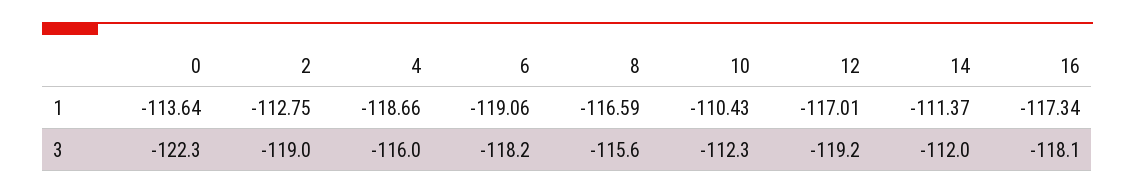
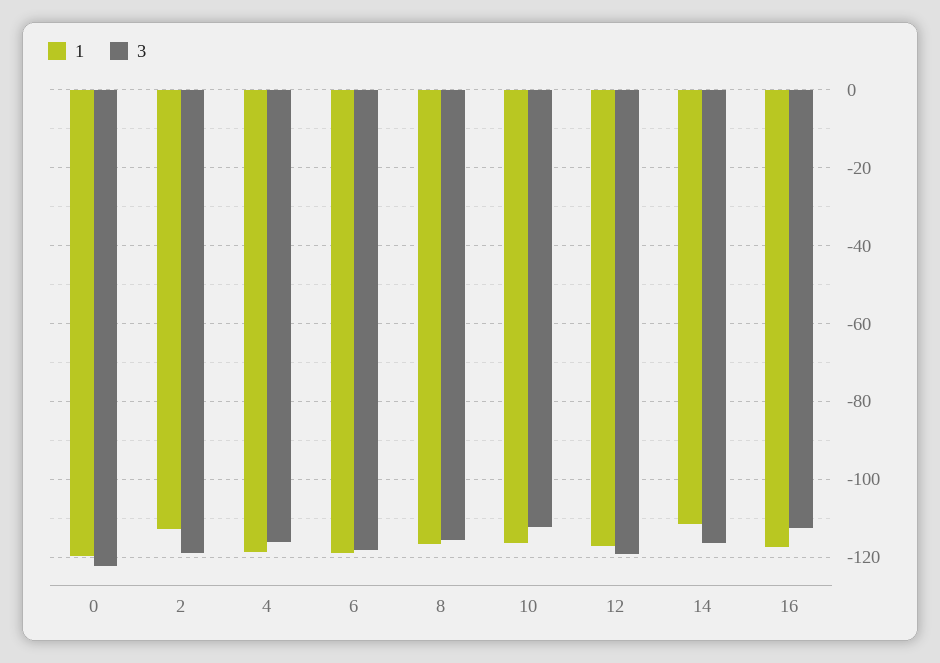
  {
    "1": {
-     "0": -113.64,
+     "0": -120,
      "2": -112.75,
      "4": -118.66,
      "6": -119.06,
      "8": -116.59,
-     "10": -110.43,
+     "10": -116,
      "12": -117.01,
      "14": -111.37,
      "16": -117.34
    },
    "3": {
      "0": -122.3,
      "2": -119,
      "4": -116,
      "6": -118.2,
      "8": -115.6,
      "10": -112.3,
      "12": -119.2,
-     "14": -112,
+     "14": -116,
-     "16": -118.1
+     "16": -112
    }
  }

